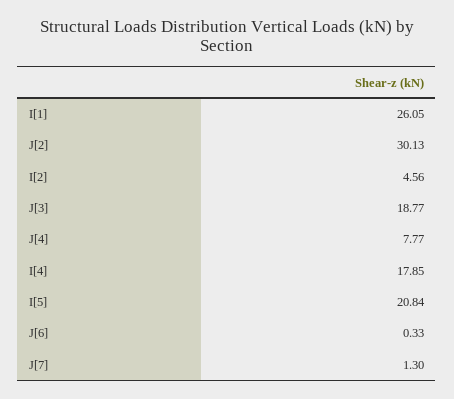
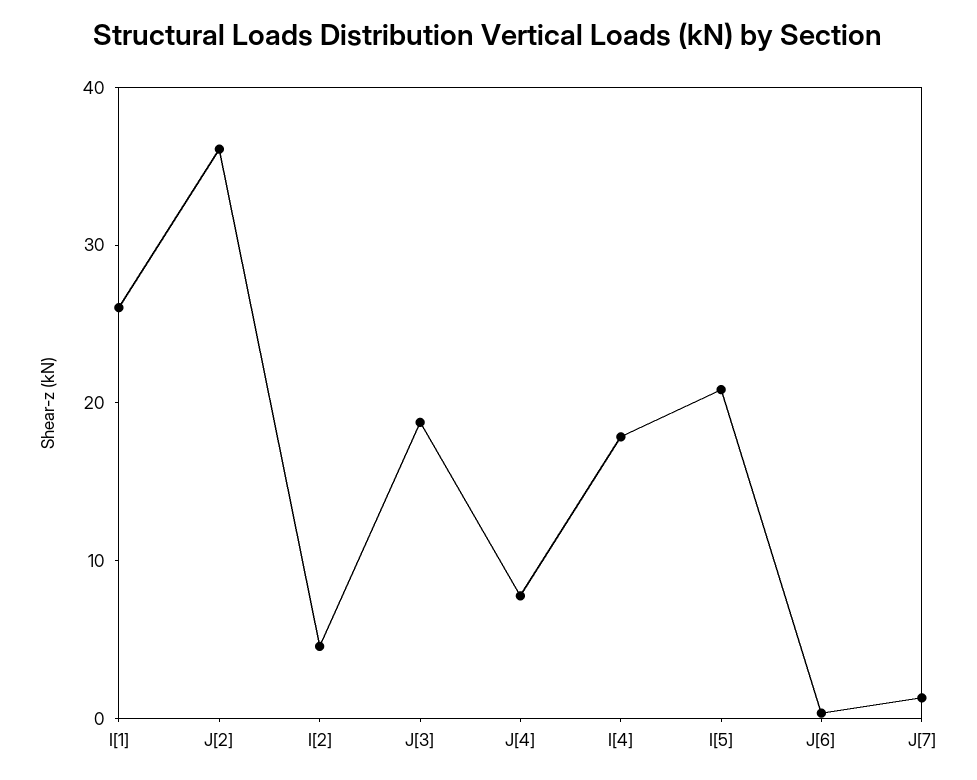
  {
    "I[1]": 26.05,
-   "J[2]": 30.13,
+   "J[2]": 36,
    "I[2]": 4.56,
    "J[3]": 18.77,
    "J[4]": 7.77,
    "I[4]": 17.85,
    "I[5]": 20.84,
    "J[6]": 0.33,
    "J[7]": 1.3
  }

